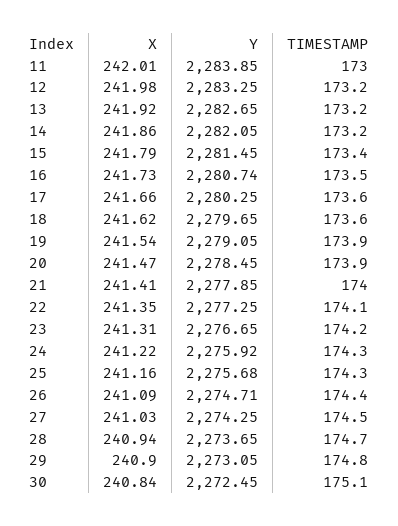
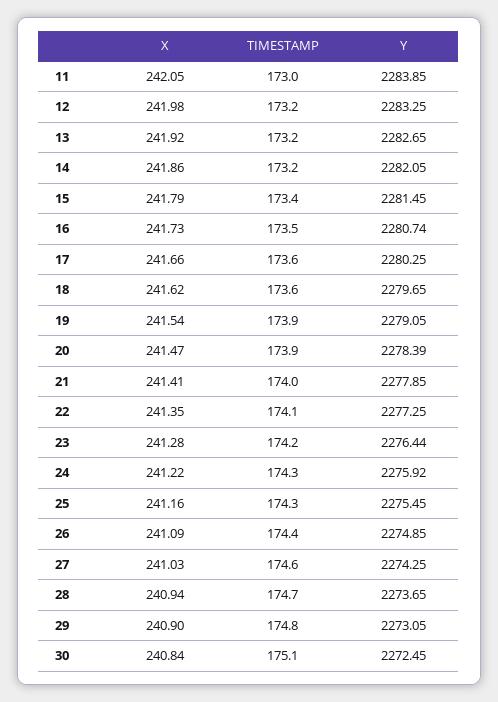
  {
    "X": {
-     "11": 242.01,
+     "11": 242.05,
      "12": 241.98,
      "13": 241.92,
      "14": 241.86,
      "15": 241.79,
      "16": 241.73,
      "17": 241.66,
      "18": 241.62,
      "19": 241.54,
      "20": 241.47,
      "21": 241.41,
      "22": 241.35,
-     "23": 241.31,
+     "23": 241.28,
      "24": 241.22,
      "25": 241.16,
      "26": 241.09,
      "27": 241.03,
      "28": 240.94,
      "29": 240.9,
      "30": 240.84
    },
    "Y": {
      "11": 2283.85,
      "12": 2283.25,
      "13": 2282.65,
      "14": 2282.05,
      "15": 2281.45,
      "16": 2280.74,
      "17": 2280.25,
      "18": 2279.65,
      "19": 2279.05,
-     "20": 2278.45,
+     "20": 2278.39,
      "21": 2277.85,
      "22": 2277.25,
-     "23": 2276.65,
+     "23": 2276.44,
      "24": 2275.92,
-     "25": 2275.68,
+     "25": 2275.45,
-     "26": 2274.71,
+     "26": 2274.85,
      "27": 2274.25,
      "28": 2273.65,
      "29": 2273.05,
      "30": 2272.45
    },
    "TIMESTAMP": {
      "11": 173,
      "12": 173.2,
      "13": 173.2,
      "14": 173.2,
      "15": 173.4,
      "16": 173.5,
      "17": 173.6,
      "18": 173.6,
      "19": 173.9,
      "20": 173.9,
      "21": 174,
      "22": 174.1,
      "23": 174.2,
      "24": 174.3,
      "25": 174.3,
      "26": 174.4,
-     "27": 174.5,
+     "27": 174.6,
      "28": 174.7,
      "29": 174.8,
      "30": 175.1
    }
  }

